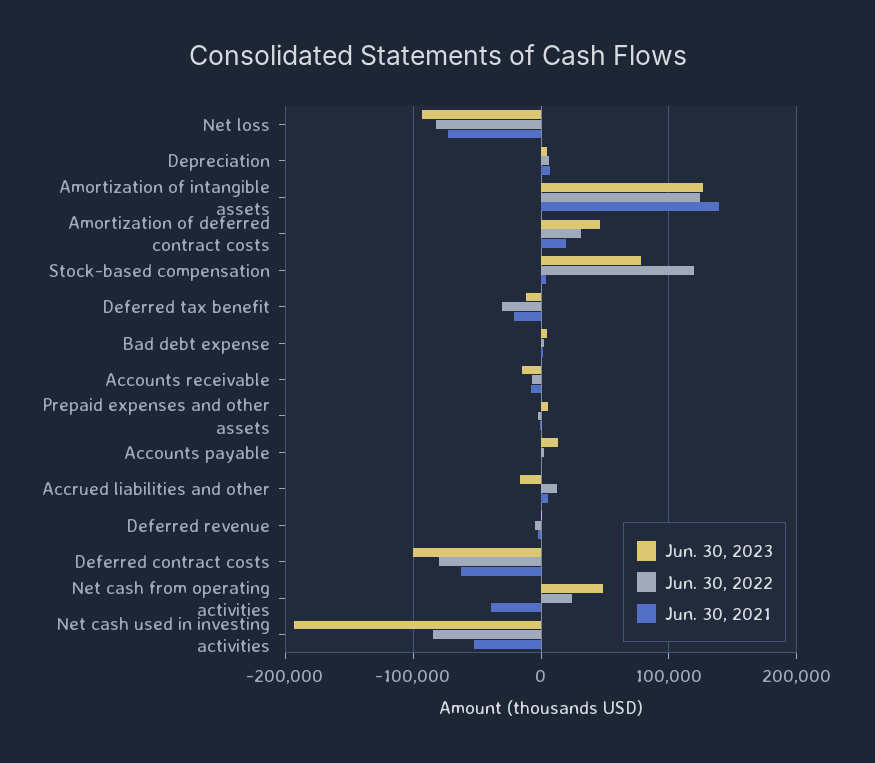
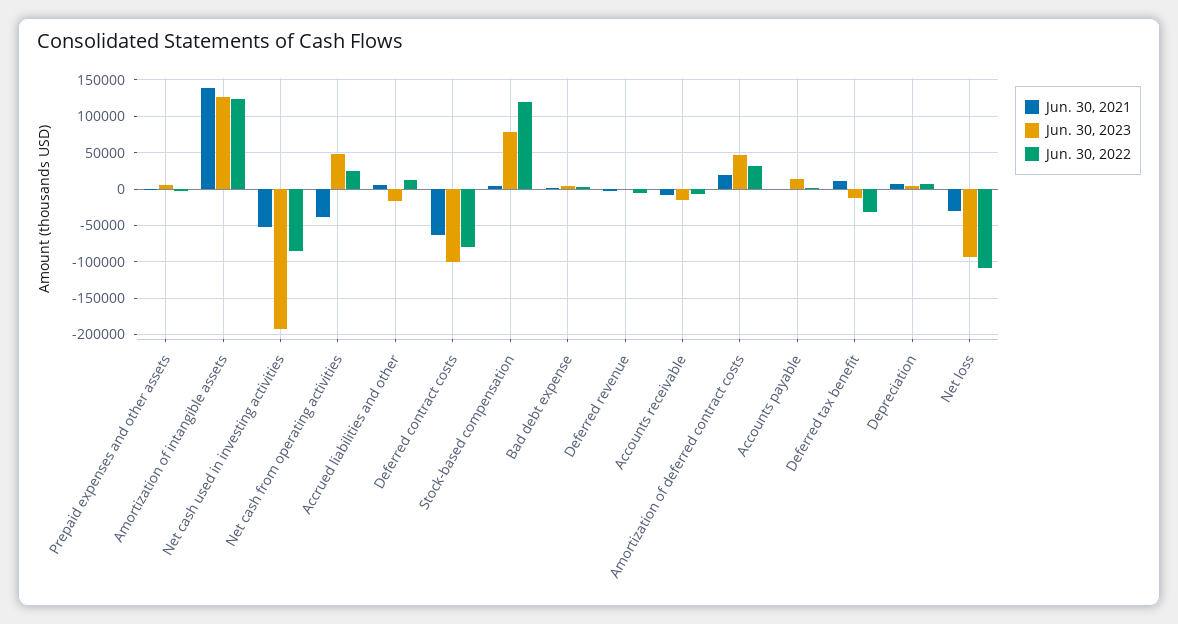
  {
    "Jun. 30, 2023": {
      "Net loss": -90000,
      "Depreciation": 0,
      "Amortization of intangible assets": 130000,
      "Amortization of deferred contract costs": 50000,
      "Stock-based compensation": 80000,
      "Deferred tax benefit": -10000,
      "Bad debt expense": 0,
      "Accounts receivable": -10000,
      "Prepaid expenses and other assets": 10000,
      "Accounts payable": 10000,
      "Accrued liabilities and other": -20000,
      "Deferred revenue": 0,
      "Deferred contract costs": -100000,
      "Net cash from operating activities": 50000,
      "Net cash used in investing activities": -190000
    },
    "Jun. 30, 2022": {
-     "Net loss": -80000,
+     "Net loss": -110000,
      "Depreciation": 10000,
      "Amortization of intangible assets": 120000,
      "Amortization of deferred contract costs": 30000,
      "Stock-based compensation": 120000,
      "Deferred tax benefit": -30000,
      "Bad debt expense": 0,
      "Accounts receivable": -10000,
      "Prepaid expenses and other assets": 0,
      "Accounts payable": 0,
      "Accrued liabilities and other": 10000,
      "Deferred revenue": 0,
      "Deferred contract costs": -80000,
      "Net cash from operating activities": 20000,
      "Net cash used in investing activities": -80000
    },
    "Jun. 30, 2021": {
-     "Net loss": -70000,
+     "Net loss": -30000,
      "Depreciation": 10000,
      "Amortization of intangible assets": 140000,
      "Amortization of deferred contract costs": 20000,
      "Stock-based compensation": 0,
-     "Deferred tax benefit": -20000,
+     "Deferred tax benefit": 10000,
      "Bad debt expense": 0,
      "Accounts receivable": -10000,
      "Prepaid expenses and other assets": 0,
      "Accounts payable": 0,
      "Accrued liabilities and other": 10000,
      "Deferred revenue": 0,
      "Deferred contract costs": -60000,
      "Net cash from operating activities": -40000,
      "Net cash used in investing activities": -50000
    }
  }

